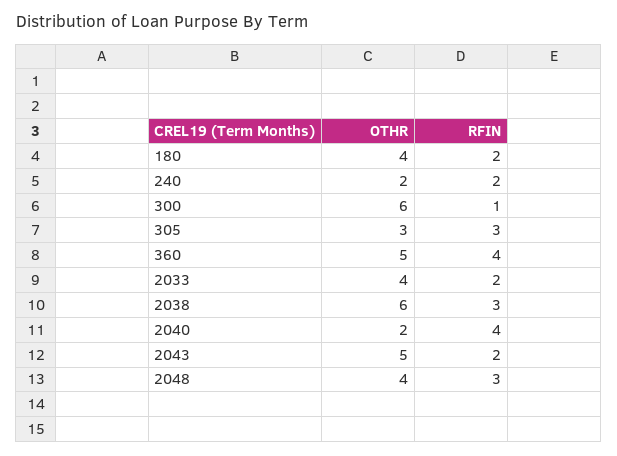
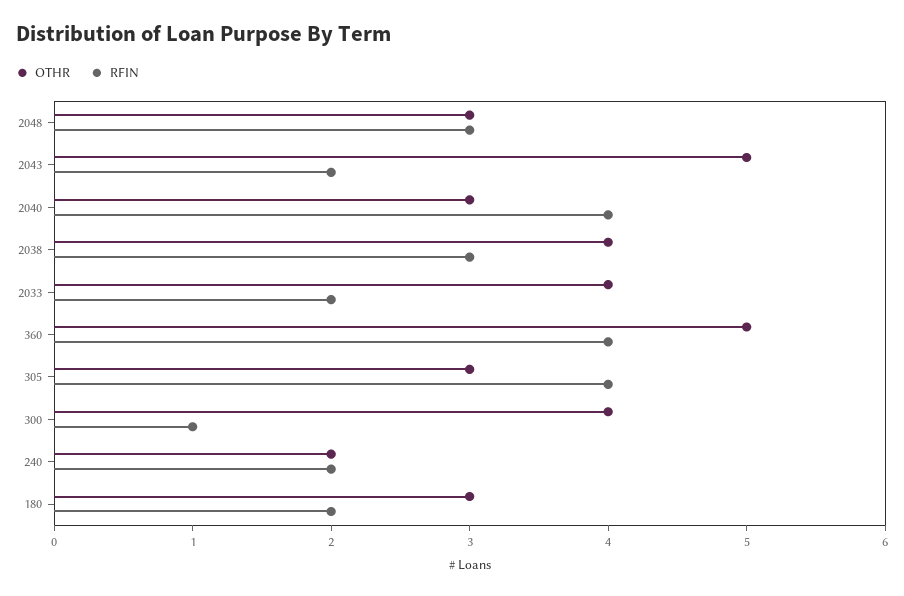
  {
    "OTHR": {
-     "180": 4,
+     "180": 3,
      "240": 2,
-     "300": 6,
+     "300": 4,
      "305": 3,
      "360": 5,
      "2033": 4,
-     "2038": 6,
+     "2038": 4,
-     "2040": 2,
+     "2040": 3,
      "2043": 5,
-     "2048": 4
+     "2048": 3
    },
    "RFIN": {
      "180": 2,
      "240": 2,
      "300": 1,
-     "305": 3,
+     "305": 4,
      "360": 4,
      "2033": 2,
      "2038": 3,
      "2040": 4,
      "2043": 2,
      "2048": 3
    }
  }

